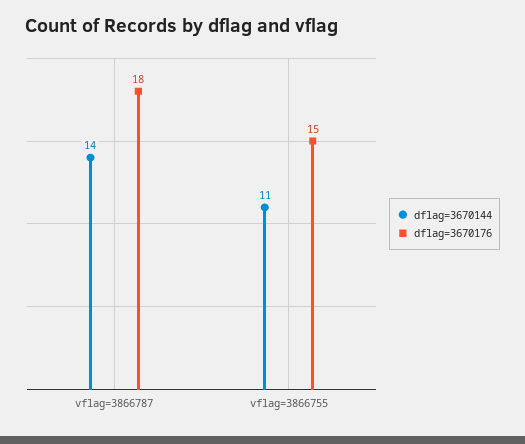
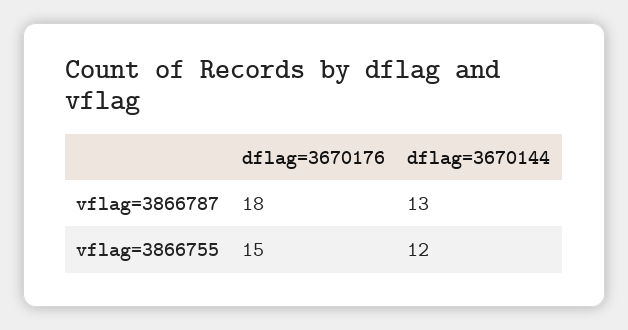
  {
    "dflag=3670144": {
-     "vflag=3866787": 14,
+     "vflag=3866787": 13,
-     "vflag=3866755": 11
+     "vflag=3866755": 12
    },
    "dflag=3670176": {
      "vflag=3866787": 18,
      "vflag=3866755": 15
    }
  }

